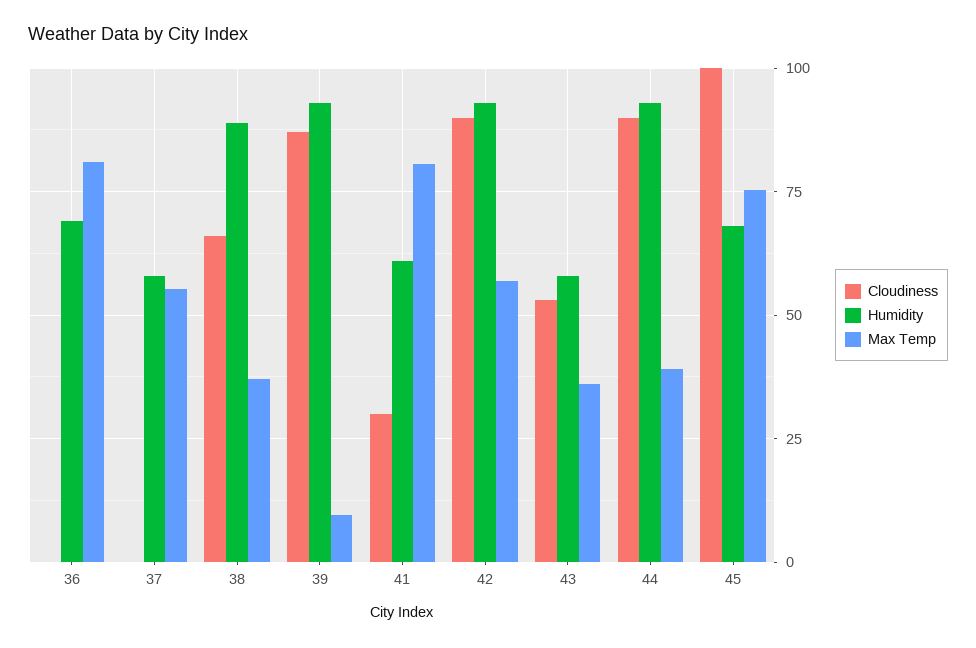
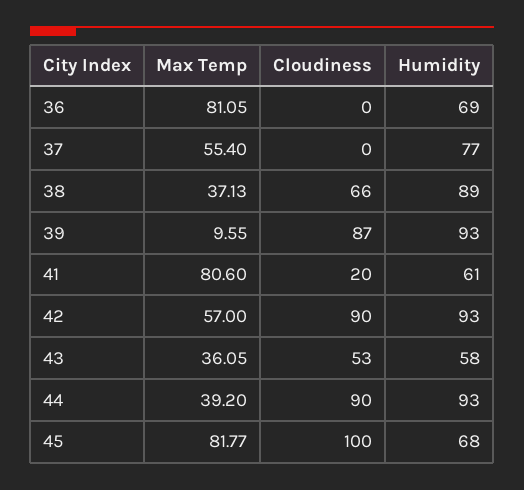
  {
    "Cloudiness": {
      "36": 0,
      "37": 0,
      "38": 66,
      "39": 87,
-     "41": 30,
+     "41": 20,
      "42": 90,
      "43": 53,
      "44": 90,
      "45": 100
    },
    "Humidity": {
      "36": 69,
-     "37": 57.5,
+     "37": 77,
      "38": 89,
      "39": 93,
      "41": 61,
      "42": 93,
      "43": 58,
      "44": 93,
      "45": 68
    },
    "Max Temp": {
      "36": 81.05,
      "37": 55.4,
      "38": 37.13,
      "39": 9.55,
      "41": 80.6,
      "42": 57,
      "43": 36.05,
      "44": 39.2,
-     "45": 75
+     "45": 81.77
    }
  }

